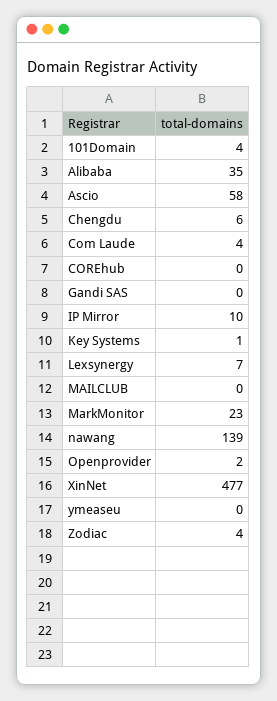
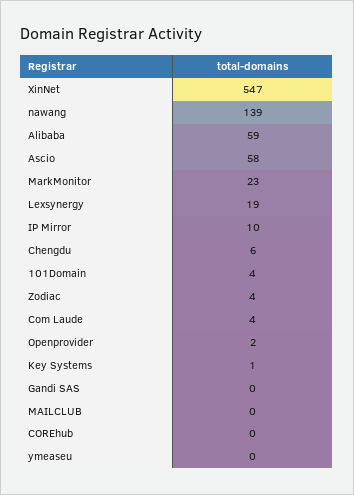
  {
    "101Domain": 4,
-   "Alibaba": 35,
+   "Alibaba": 59,
    "Ascio": 58,
    "Chengdu": 6,
    "Com Laude": 4,
    "COREhub": 0,
    "Gandi SAS": 0,
    "IP Mirror": 10,
    "Key Systems": 1,
-   "Lexsynergy": 7,
+   "Lexsynergy": 19,
    "MAILCLUB": 0,
    "MarkMonitor": 23,
    "nawang": 139,
    "Openprovider": 2,
-   "XinNet": 477,
+   "XinNet": 547,
    "ymeaseu": 0,
    "Zodiac": 4
  }

